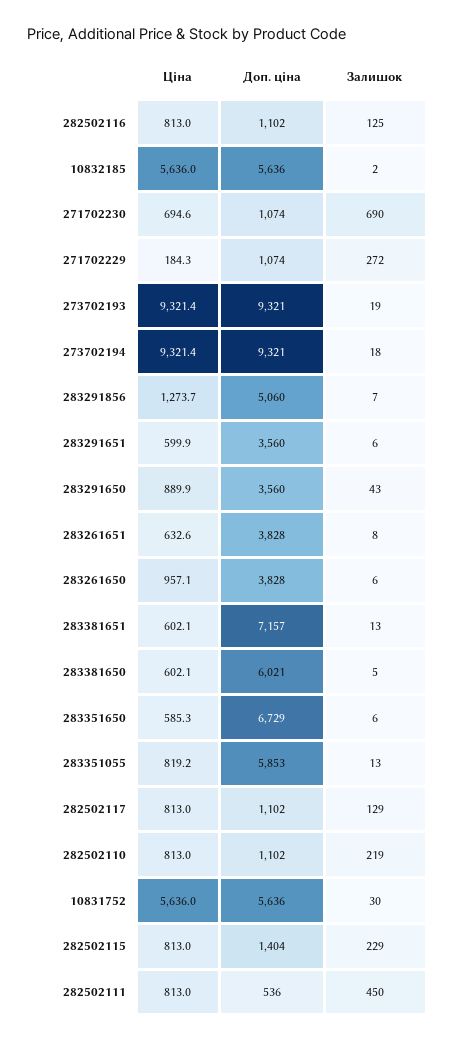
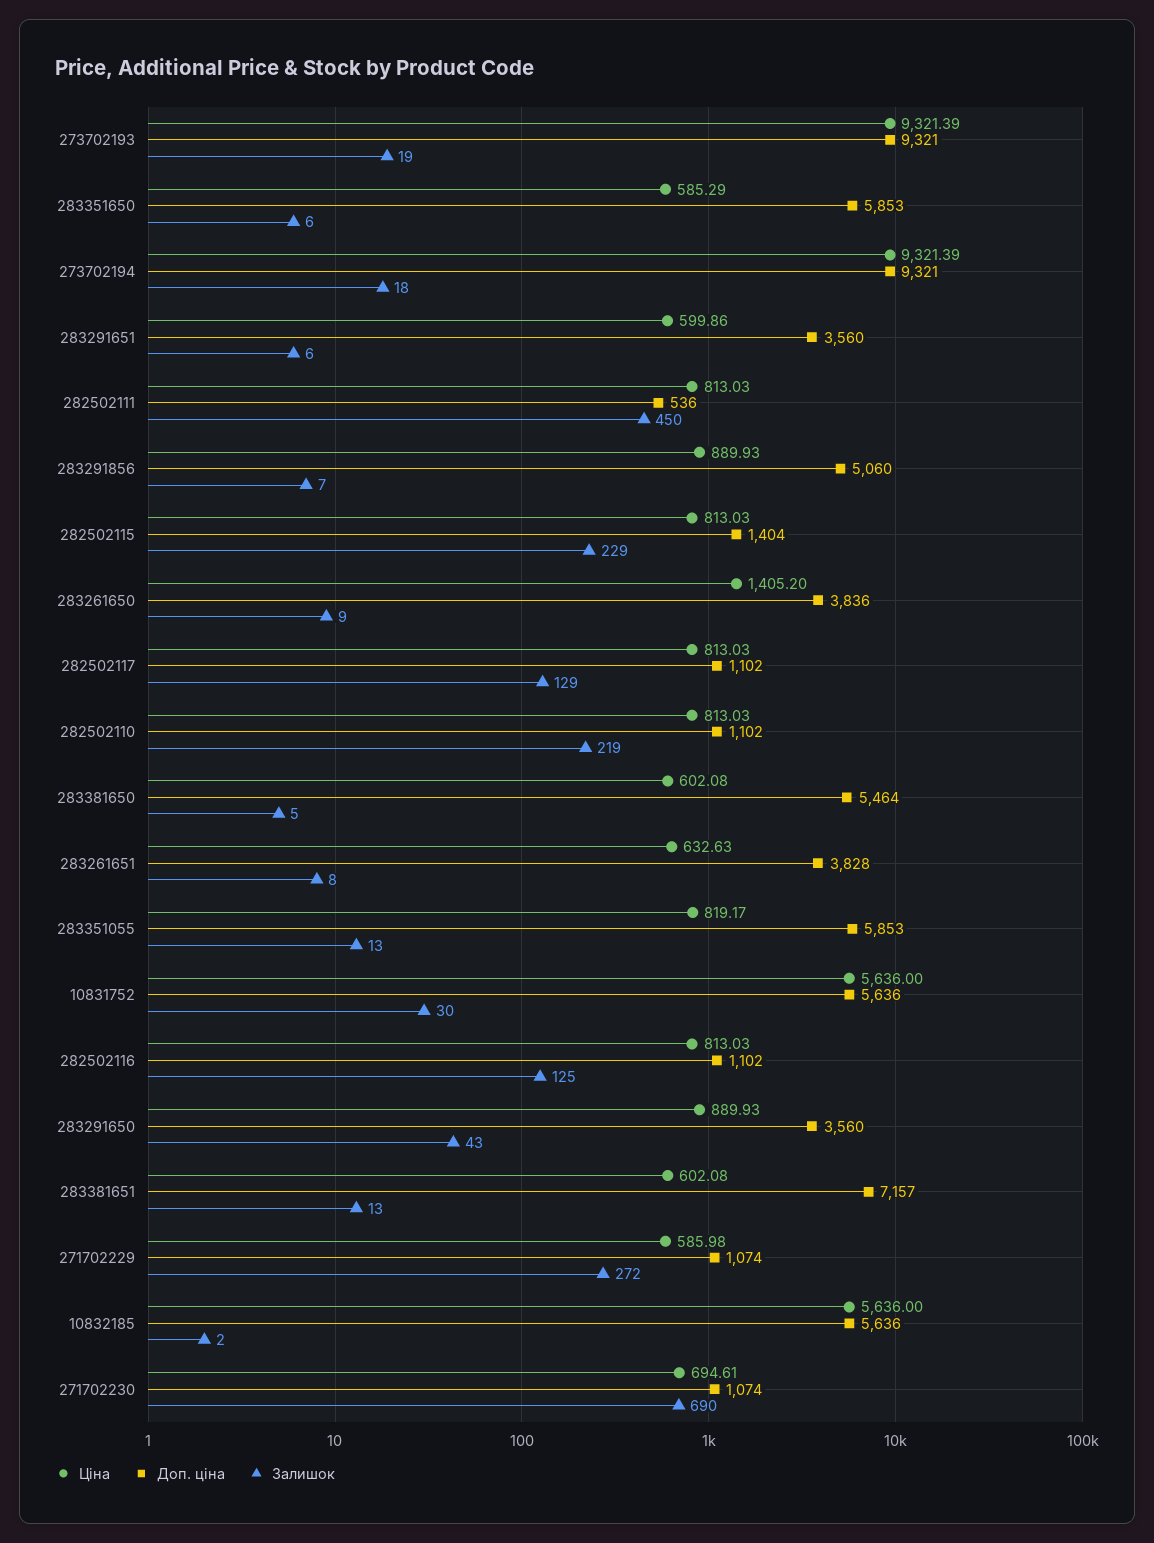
  {
    "Ціна": {
      "282502116": 813.03,
      "10832185": 5636,
      "271702230": 694.61,
-     "271702229": 184.3,
+     "271702229": 585.98,
      "273702193": 9321.39,
      "273702194": 9321.39,
-     "283291856": 1273.7,
+     "283291856": 889.93,
      "283291651": 599.86,
      "283291650": 889.93,
      "283261651": 632.63,
-     "283261650": 957.1,
+     "283261650": 1405.2,
      "283381651": 602.08,
      "283381650": 602.08,
      "283351650": 585.29,
      "283351055": 819.17,
      "282502117": 813.03,
      "282502110": 813.03,
      "10831752": 5636,
      "282502115": 813.03,
      "282502111": 813.03
    },
    "Доп. ціна": {
      "282502116": 1102,
      "10832185": 5636,
      "271702230": 1074,
      "271702229": 1074,
      "273702193": 9321,
      "273702194": 9321,
      "283291856": 5060,
      "283291651": 3560,
      "283291650": 3560,
      "283261651": 3828,
-     "283261650": 3828,
+     "283261650": 3836,
      "283381651": 7157,
-     "283381650": 6021,
+     "283381650": 5464,
-     "283351650": 6729,
+     "283351650": 5853,
      "283351055": 5853,
      "282502117": 1102,
      "282502110": 1102,
      "10831752": 5636,
      "282502115": 1404,
      "282502111": 536
    },
    "Залишок": {
      "282502116": 125,
      "10832185": 2,
      "271702230": 690,
      "271702229": 272,
      "273702193": 19,
      "273702194": 18,
      "283291856": 7,
      "283291651": 6,
      "283291650": 43,
      "283261651": 8,
-     "283261650": 6,
+     "283261650": 9,
      "283381651": 13,
      "283381650": 5,
      "283351650": 6,
      "283351055": 13,
      "282502117": 129,
      "282502110": 219,
      "10831752": 30,
      "282502115": 229,
      "282502111": 450
    }
  }

